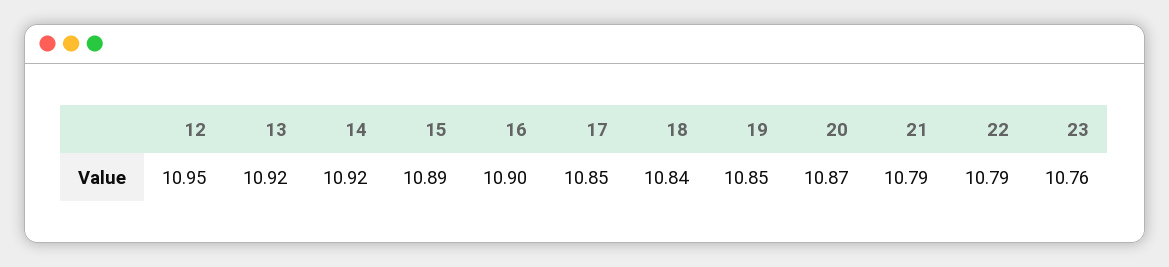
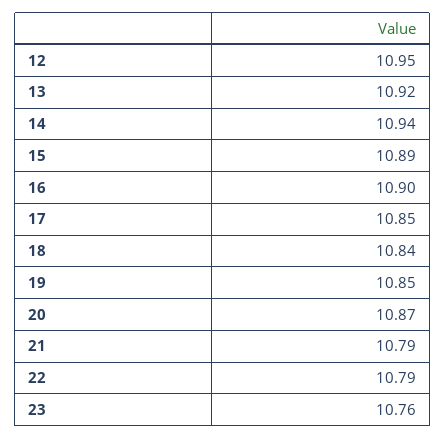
  {
    "12": 10.95,
    "13": 10.92,
-   "14": 10.92,
+   "14": 10.94,
    "15": 10.89,
    "16": 10.9,
    "17": 10.85,
    "18": 10.84,
    "19": 10.85,
    "20": 10.87,
    "21": 10.79,
    "22": 10.79,
    "23": 10.76
  }

